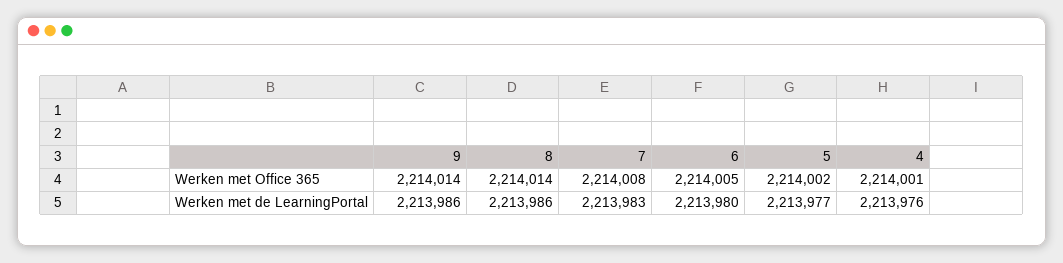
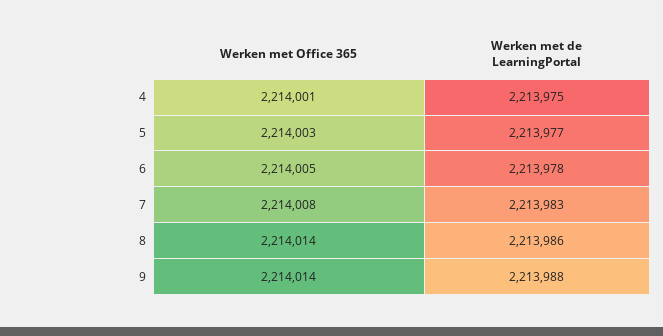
  {
    "9": {
      "Werken met Office 365": 2214014,
-     "Werken met de LearningPortal": 2213986
+     "Werken met de LearningPortal": 2213988
    },
    "8": {
      "Werken met Office 365": 2214014,
      "Werken met de LearningPortal": 2213986
    },
    "7": {
      "Werken met Office 365": 2214008,
      "Werken met de LearningPortal": 2213983
    },
    "6": {
      "Werken met Office 365": 2214005,
-     "Werken met de LearningPortal": 2213980
+     "Werken met de LearningPortal": 2213978
    },
    "5": {
-     "Werken met Office 365": 2214002,
+     "Werken met Office 365": 2214003,
      "Werken met de LearningPortal": 2213977
    },
    "4": {
      "Werken met Office 365": 2214001,
-     "Werken met de LearningPortal": 2213976
+     "Werken met de LearningPortal": 2213975
    }
  }

